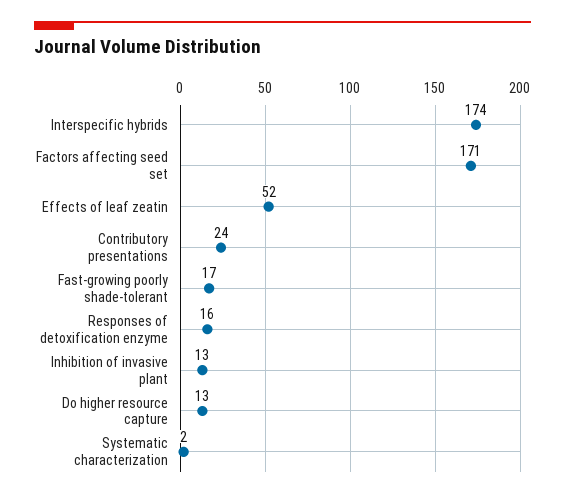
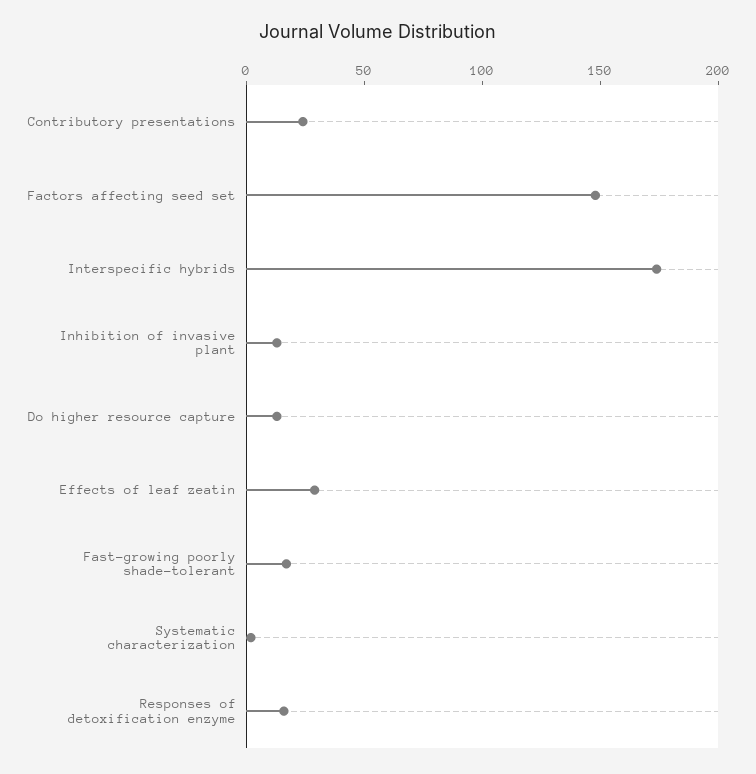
  {
    "Interspecific hybrids": 174,
-   "Factors affecting seed set": 171,
+   "Factors affecting seed set": 150,
-   "Effects of leaf zeatin": 52,
+   "Effects of leaf zeatin": 30,
    "Contributory presentations": 24,
    "Fast-growing poorly shade-tolerant": 17,
    "Responses of detoxification enzyme": 16,
    "Inhibition of invasive plant": 13,
    "Do higher resource capture": 13,
    "Systematic characterization": 2
  }

